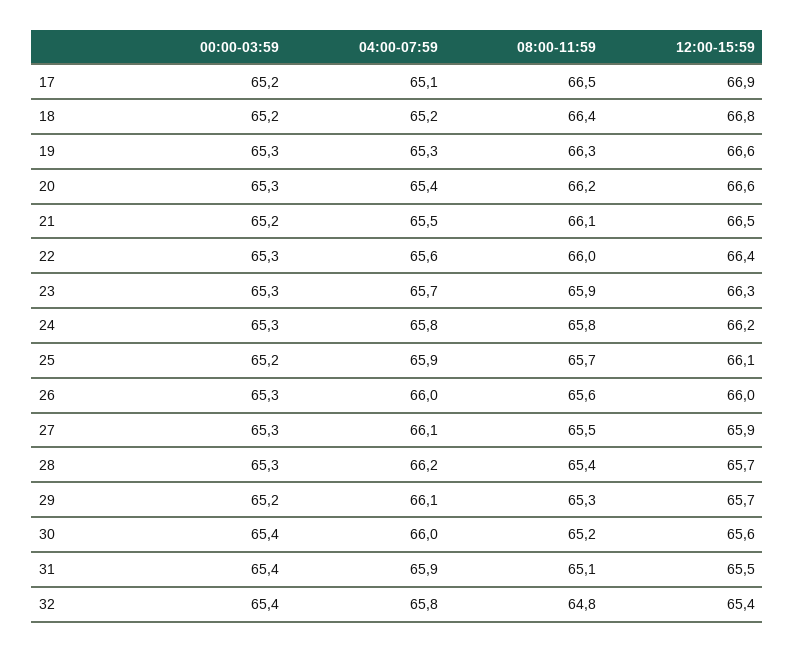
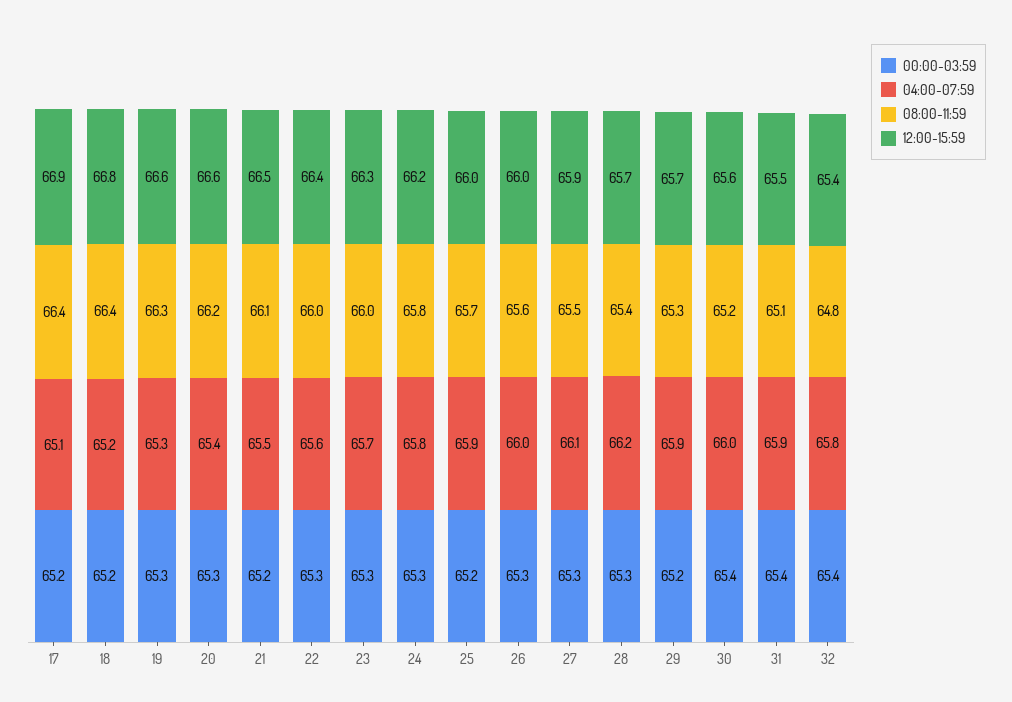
  {
    "00:00-03:59": {
      "17": 65.2,
      "18": 65.2,
      "19": 65.3,
      "20": 65.3,
      "21": 65.2,
      "22": 65.3,
      "23": 65.3,
      "24": 65.3,
      "25": 65.2,
      "26": 65.3,
      "27": 65.3,
      "28": 65.3,
      "29": 65.2,
      "30": 65.4,
      "31": 65.4,
      "32": 65.4
    },
    "04:00-07:59": {
      "17": 65.1,
      "18": 65.2,
      "19": 65.3,
      "20": 65.4,
      "21": 65.5,
      "22": 65.6,
      "23": 65.7,
      "24": 65.8,
      "25": 65.9,
      "26": 66,
      "27": 66.1,
      "28": 66.2,
-     "29": 66.1,
+     "29": 65.9,
      "30": 66,
      "31": 65.9,
      "32": 65.8
    },
    "08:00-11:59": {
-     "17": 66.5,
+     "17": 66.4,
      "18": 66.4,
      "19": 66.3,
      "20": 66.2,
      "21": 66.1,
      "22": 66,
-     "23": 65.9,
+     "23": 66,
      "24": 65.8,
      "25": 65.7,
      "26": 65.6,
      "27": 65.5,
      "28": 65.4,
      "29": 65.3,
      "30": 65.2,
      "31": 65.1,
      "32": 64.8
    },
    "12:00-15:59": {
      "17": 66.9,
      "18": 66.8,
      "19": 66.6,
      "20": 66.6,
      "21": 66.5,
      "22": 66.4,
      "23": 66.3,
      "24": 66.2,
-     "25": 66.1,
+     "25": 66,
      "26": 66,
      "27": 65.9,
      "28": 65.7,
      "29": 65.7,
      "30": 65.6,
      "31": 65.5,
      "32": 65.4
    }
  }

